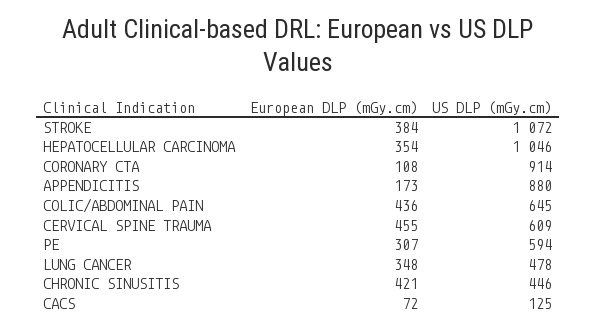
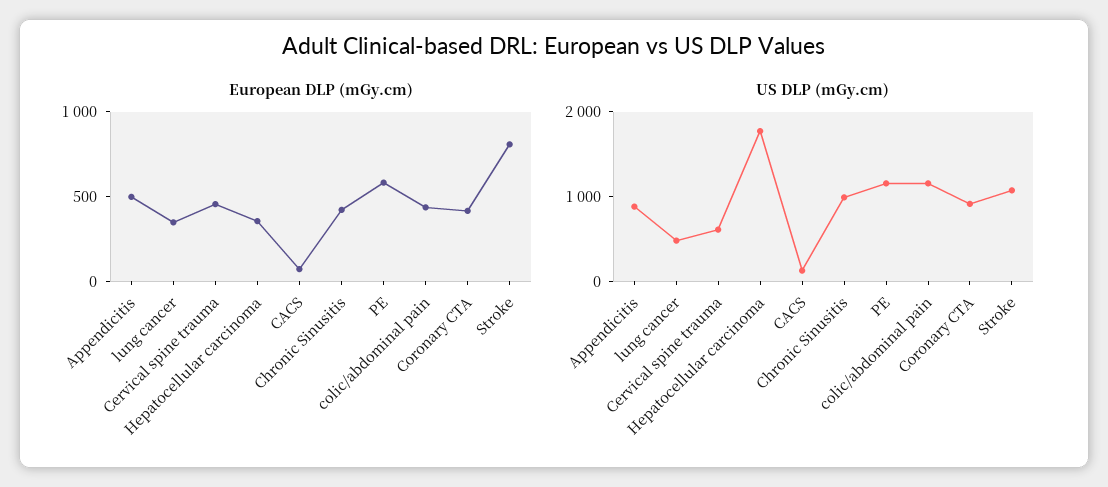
  {
    "European DLP (mGy.cm)": {
-     "STROKE": 384,
+     "STROKE": 800,
      "HEPATOCELLULAR CARCINOMA": 354,
-     "CORONARY CTA": 108,
+     "CORONARY CTA": 400,
-     "APPENDICITIS": 173,
+     "APPENDICITIS": 500,
      "COLIC/ABDOMINAL PAIN": 436,
      "CERVICAL SPINE TRAUMA": 455,
-     "PE": 307,
+     "PE": 600,
      "LUNG CANCER": 348,
      "CHRONIC SINUSITIS": 421,
      "CACS": 72
    },
    "US DLP (mGy.cm)": {
      "STROKE": 1072,
-     "HEPATOCELLULAR CARCINOMA": 1046,
+     "HEPATOCELLULAR CARCINOMA": 1800,
      "CORONARY CTA": 914,
      "APPENDICITIS": 880,
-     "COLIC/ABDOMINAL PAIN": 645,
+     "COLIC/ABDOMINAL PAIN": 1200,
      "CERVICAL SPINE TRAUMA": 609,
-     "PE": 594,
+     "PE": 1200,
      "LUNG CANCER": 478,
-     "CHRONIC SINUSITIS": 446,
+     "CHRONIC SINUSITIS": 1000,
      "CACS": 125
    }
  }

